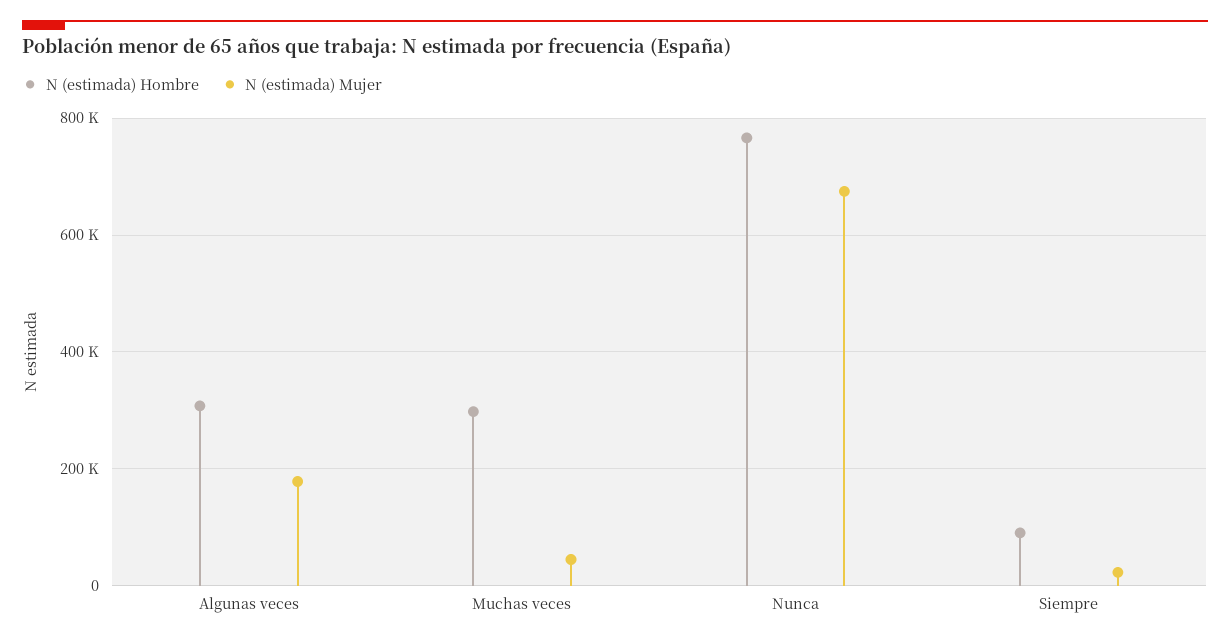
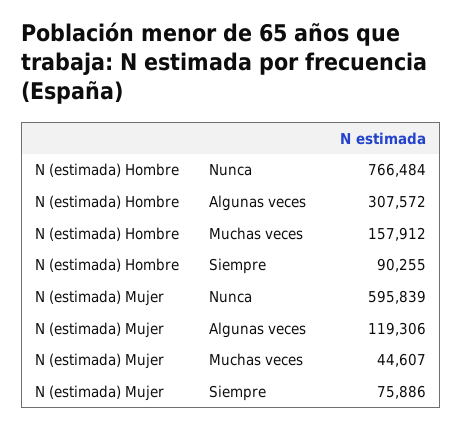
  {
    "N (estimada) Hombre": {
      "Algunas veces": 307572,
-     "Muchas veces": 300000,
+     "Muchas veces": 157912,
      "Nunca": 766484,
      "Siempre": 90255
    },
    "N (estimada) Mujer": {
-     "Algunas veces": 180000,
+     "Algunas veces": 119306,
      "Muchas veces": 44607,
-     "Nunca": 680000,
+     "Nunca": 595839,
-     "Siempre": 20000
+     "Siempre": 75886
    }
  }

